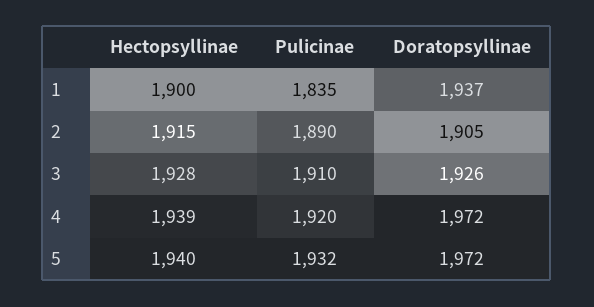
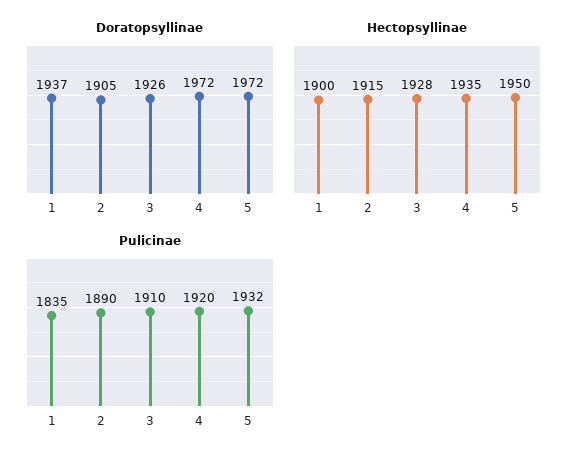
  {
    "Hectopsyllinae": {
      "1": 1900,
      "2": 1915,
      "3": 1928,
-     "4": 1939,
+     "4": 1935,
-     "5": 1940
+     "5": 1950
    },
    "Pulicinae": {
      "1": 1835,
      "2": 1890,
      "3": 1910,
      "4": 1920,
      "5": 1932
    },
    "Doratopsyllinae": {
      "1": 1937,
      "2": 1905,
      "3": 1926,
      "4": 1972,
      "5": 1972
    }
  }

